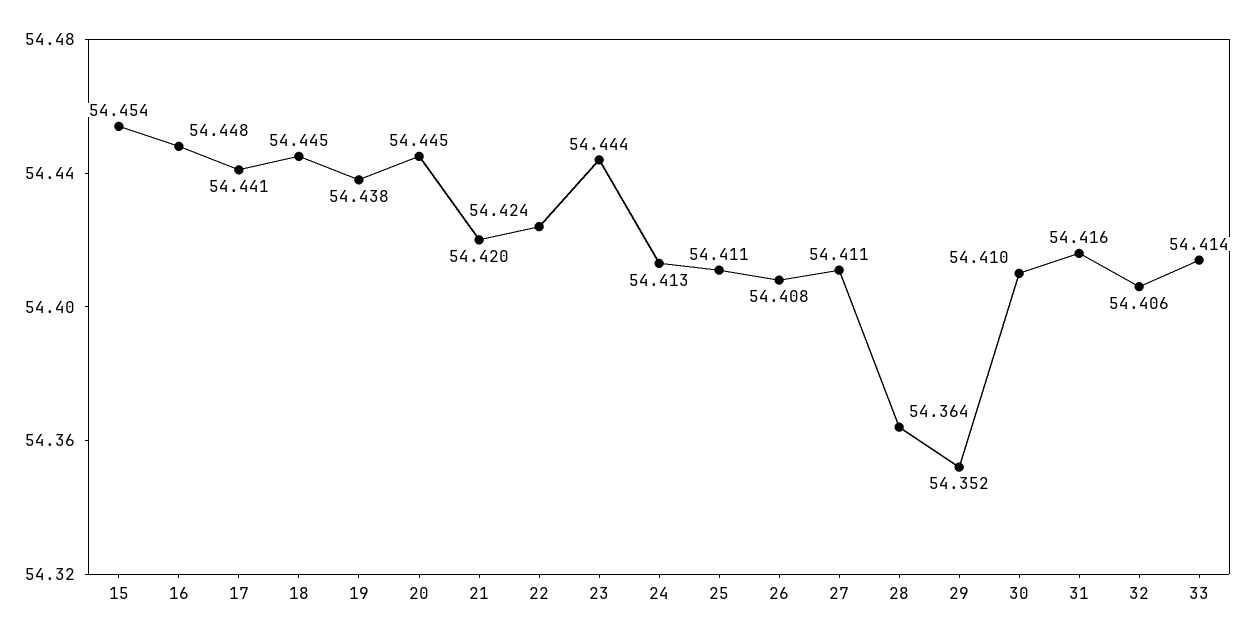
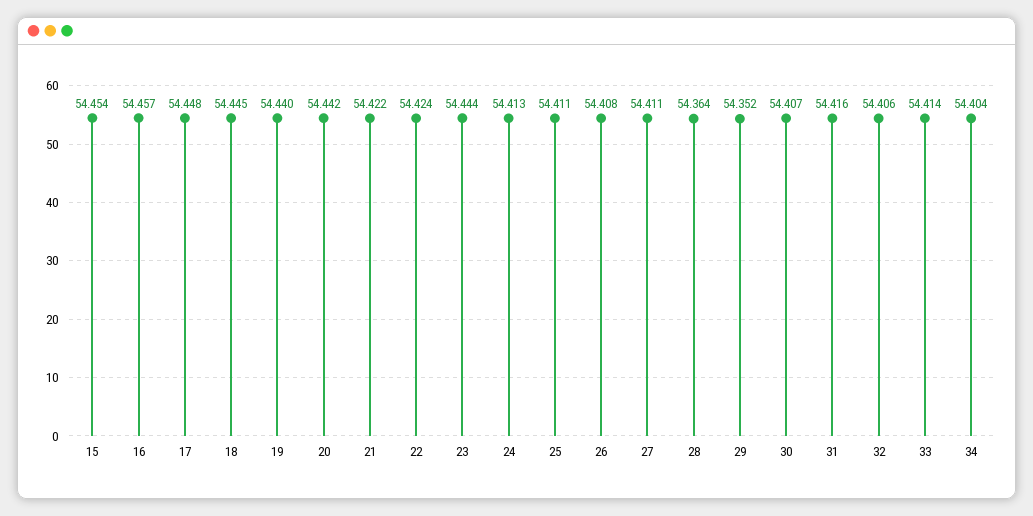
  {
    "15": 54.454,
-   "16": 54.448,
+   "16": 54.457,
-   "17": 54.441,
+   "17": 54.448,
    "18": 54.445,
-   "19": 54.438,
+   "19": 54.44,
-   "20": 54.445,
+   "20": 54.442,
-   "21": 54.42,
+   "21": 54.422,
    "22": 54.424,
    "23": 54.444,
    "24": 54.413,
    "25": 54.411,
    "26": 54.408,
    "27": 54.411,
    "28": 54.364,
    "29": 54.352,
-   "30": 54.41,
+   "30": 54.407,
    "31": 54.416,
    "32": 54.406,
-   "33": 54.414
+   "33": 54.414,
+   "34": 54.404
  }

